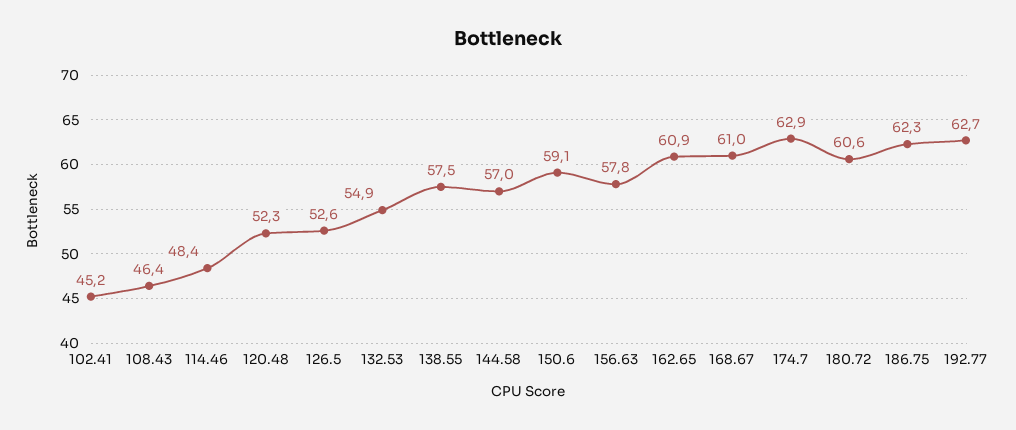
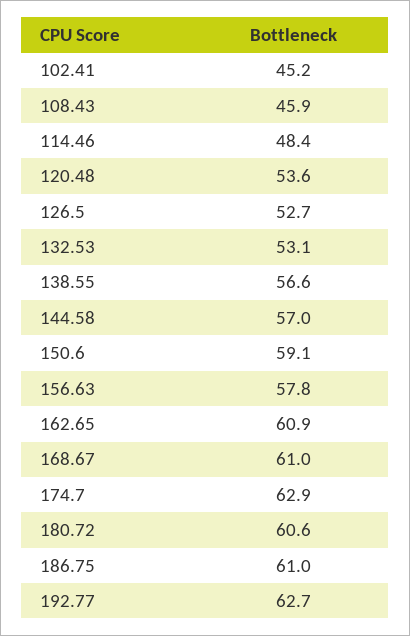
  {
    "102.41": 45.2,
-   "108.43": 46.4,
+   "108.43": 45.9,
    "114.46": 48.4,
-   "120.48": 52.3,
+   "120.48": 53.6,
-   "126.5": 52.6,
+   "126.5": 52.7,
-   "132.53": 54.9,
+   "132.53": 53.1,
-   "138.55": 57.5,
+   "138.55": 56.6,
    "144.58": 57,
    "150.6": 59.1,
    "156.63": 57.8,
    "162.65": 60.9,
    "168.67": 61,
    "174.7": 62.9,
    "180.72": 60.6,
-   "186.75": 62.3,
+   "186.75": 61,
    "192.77": 62.7
  }

